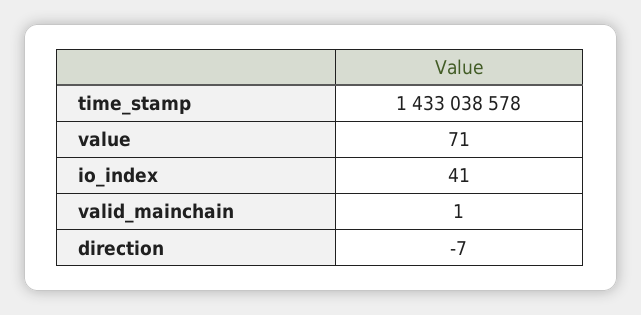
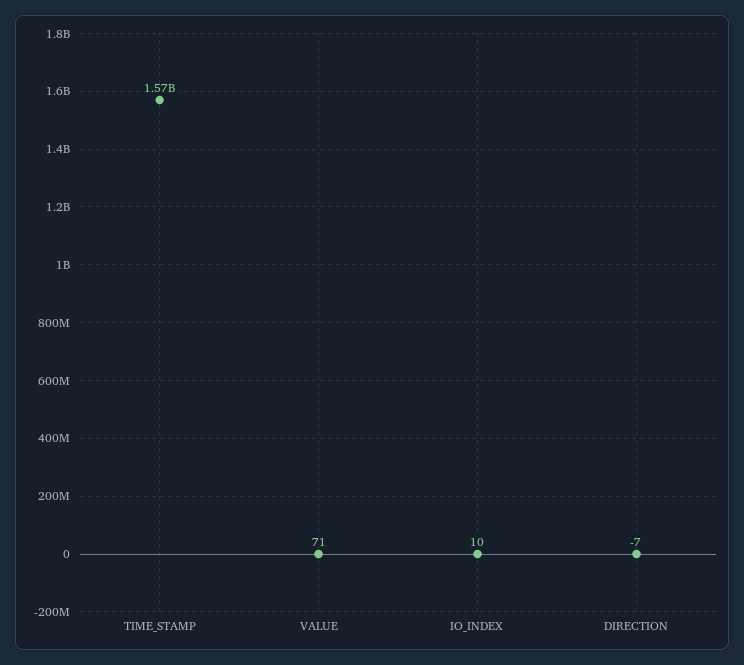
  {
-   "time_stamp": 1433038578,
+   "time_stamp": 1570000000,
    "value": 71,
-   "io_index": 41,
+   "io_index": 10,
-   "valid_mainchain": 1,
    "direction": -7
  }

